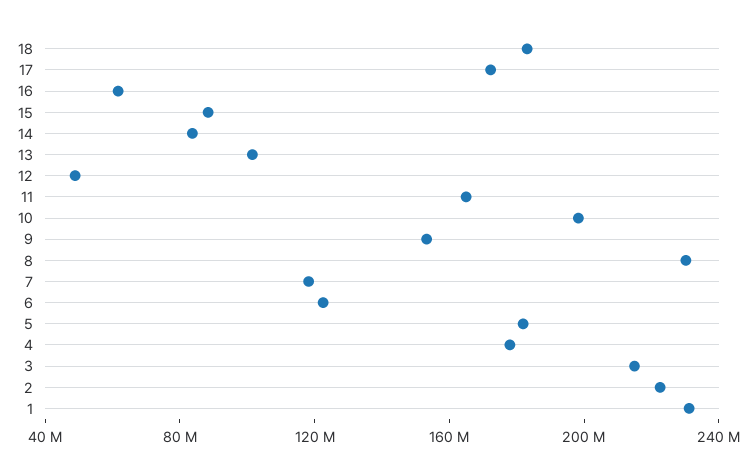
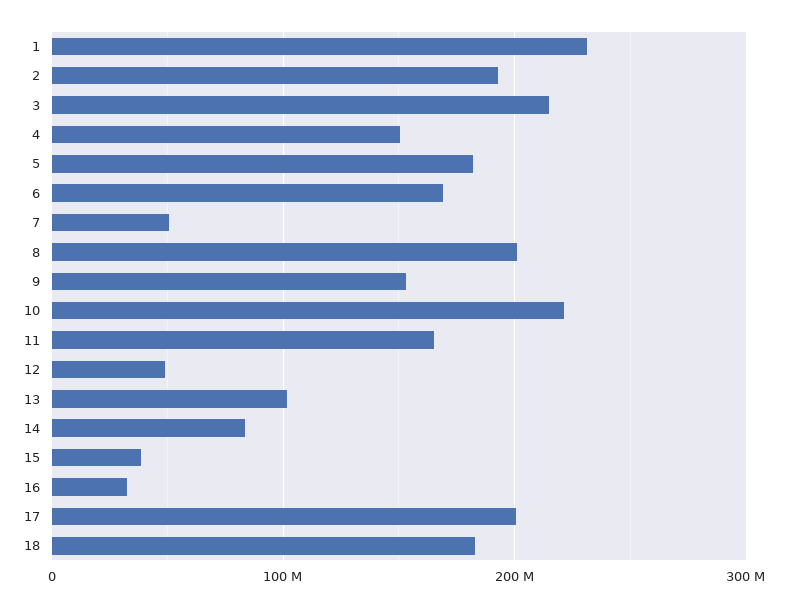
  {
    "18": 180000000,
-   "17": 170000000,
+   "17": 200000000,
-   "16": 60000000,
+   "16": 30000000,
-   "15": 90000000,
+   "15": 40000000,
    "14": 80000000,
    "13": 100000000,
    "12": 50000000,
    "11": 160000000,
-   "10": 200000000,
+   "10": 220000000,
    "9": 150000000,
-   "8": 230000000,
+   "8": 200000000,
-   "7": 120000000,
+   "7": 50000000,
-   "6": 120000000,
+   "6": 170000000,
    "5": 180000000,
-   "4": 180000000,
+   "4": 150000000,
    "3": 210000000,
-   "2": 220000000,
+   "2": 190000000,
    "1": 230000000
  }

